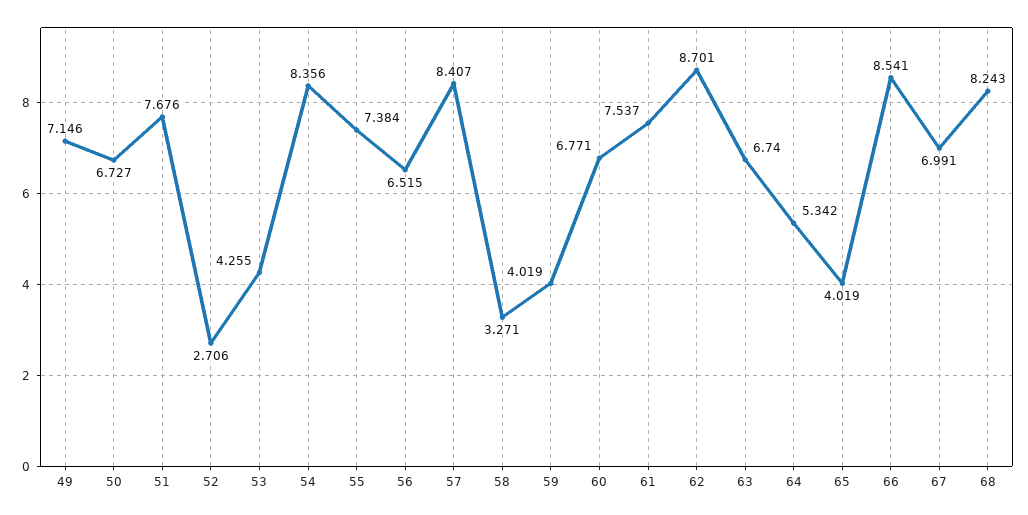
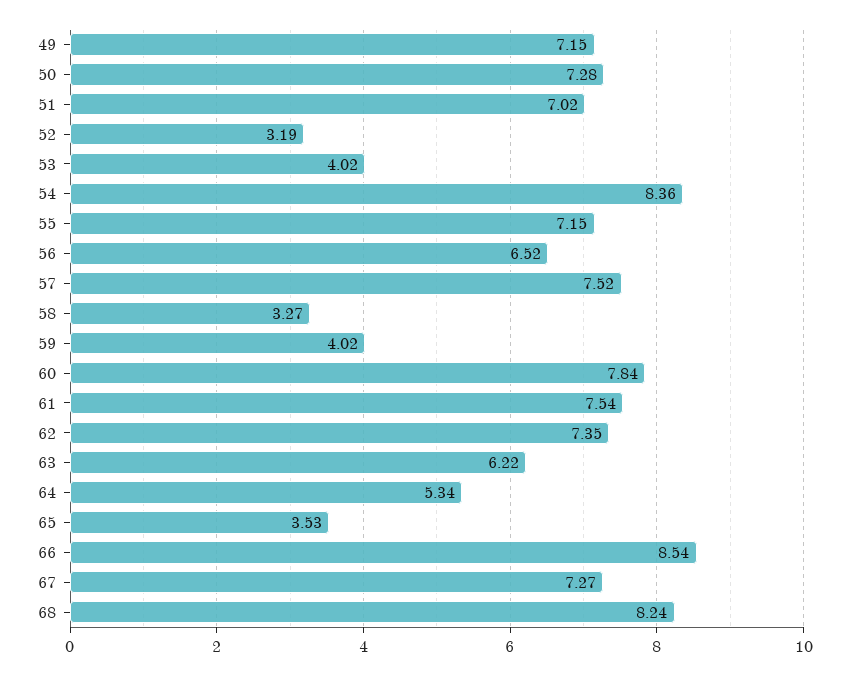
  {
    "49": 7.146,
-   "50": 6.727,
+   "50": 7.28,
-   "51": 7.676,
+   "51": 7.02,
-   "52": 2.706,
+   "52": 3.19,
-   "53": 4.255,
+   "53": 4.02,
    "54": 8.356,
-   "55": 7.384,
+   "55": 7.15,
    "56": 6.515,
-   "57": 8.407,
+   "57": 7.52,
    "58": 3.271,
    "59": 4.019,
-   "60": 6.771,
+   "60": 7.84,
    "61": 7.537,
-   "62": 8.701,
+   "62": 7.35,
-   "63": 6.74,
+   "63": 6.22,
    "64": 5.342,
-   "65": 4.019,
+   "65": 3.53,
    "66": 8.541,
-   "67": 6.991,
+   "67": 7.27,
    "68": 8.243
  }

